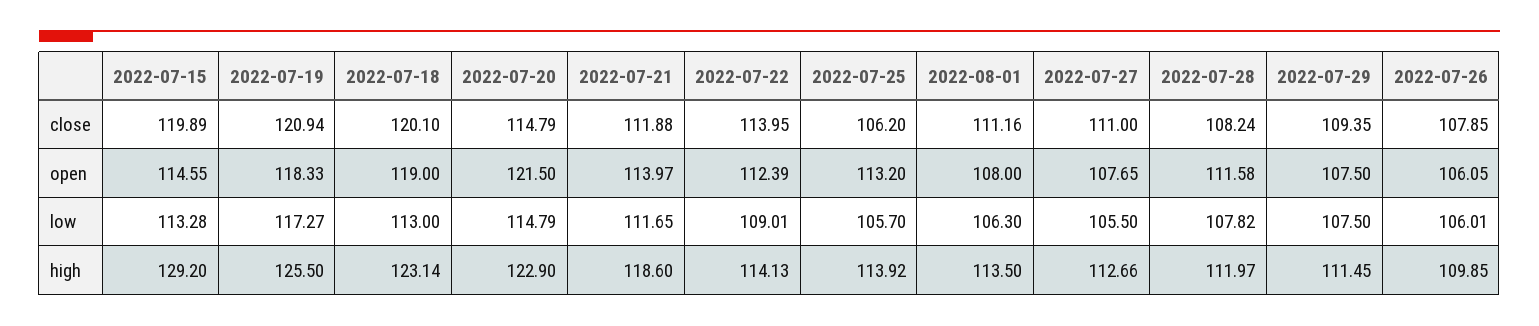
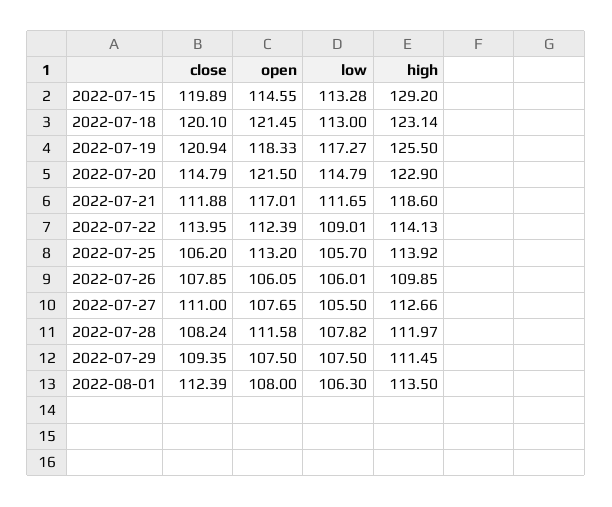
  {
    "2022-07-15": {
      "close": 119.89,
      "open": 114.55,
      "low": 113.28,
      "high": 129.2
    },
    "2022-07-19": {
      "close": 120.94,
      "open": 118.33,
      "low": 117.27,
      "high": 125.5
    },
    "2022-07-18": {
      "close": 120.1,
-     "open": 119,
+     "open": 121.45,
      "low": 113,
      "high": 123.14
    },
    "2022-07-20": {
      "close": 114.79,
      "open": 121.5,
      "low": 114.79,
      "high": 122.9
    },
    "2022-07-21": {
      "close": 111.88,
-     "open": 113.97,
+     "open": 117.01,
      "low": 111.65,
      "high": 118.6
    },
    "2022-07-22": {
      "close": 113.95,
      "open": 112.39,
      "low": 109.01,
      "high": 114.13
    },
    "2022-07-25": {
      "close": 106.2,
      "open": 113.2,
      "low": 105.7,
      "high": 113.92
    },
    "2022-08-01": {
-     "close": 111.16,
+     "close": 112.39,
      "open": 108,
      "low": 106.3,
      "high": 113.5
    },
    "2022-07-27": {
      "close": 111,
      "open": 107.65,
      "low": 105.5,
      "high": 112.66
    },
    "2022-07-28": {
      "close": 108.24,
      "open": 111.58,
      "low": 107.82,
      "high": 111.97
    },
    "2022-07-29": {
      "close": 109.35,
      "open": 107.5,
      "low": 107.5,
      "high": 111.45
    },
    "2022-07-26": {
      "close": 107.85,
      "open": 106.05,
      "low": 106.01,
      "high": 109.85
    }
  }

